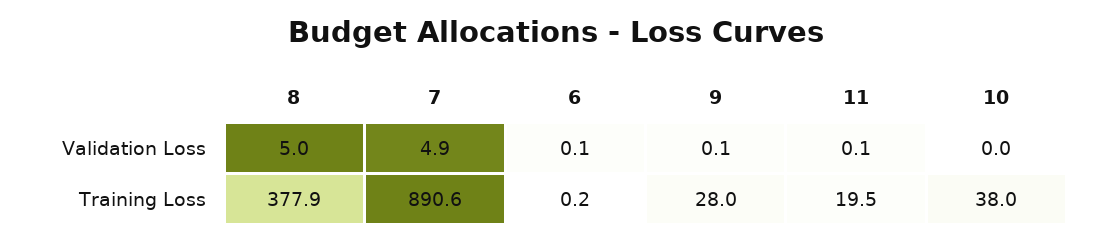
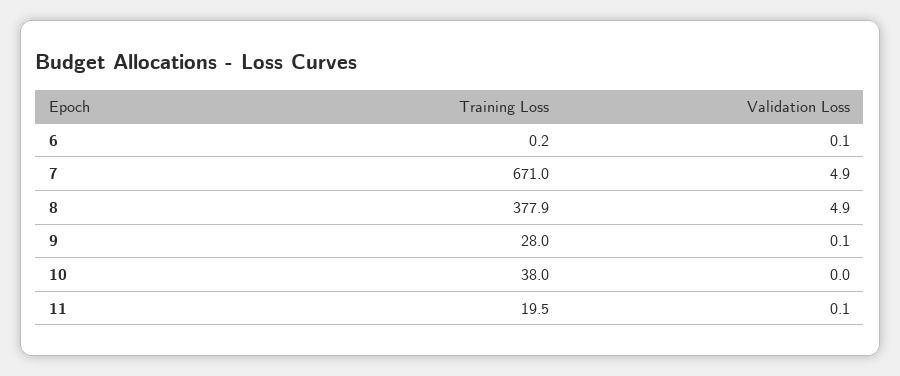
  {
    "8": {
-     "Validation Loss": 5,
+     "Validation Loss": 4.9,
      "Training Loss": 377.9
    },
    "7": {
      "Validation Loss": 4.9,
-     "Training Loss": 890.6
+     "Training Loss": 671
    },
    "6": {
      "Validation Loss": 0.1,
      "Training Loss": 0.2
    },
    "9": {
      "Validation Loss": 0.1,
      "Training Loss": 28
    },
    "11": {
      "Validation Loss": 0.1,
      "Training Loss": 19.5
    },
    "10": {
      "Validation Loss": 0,
      "Training Loss": 38
    }
  }

